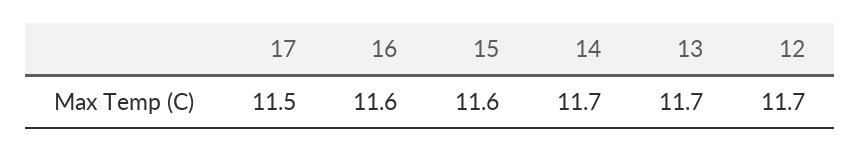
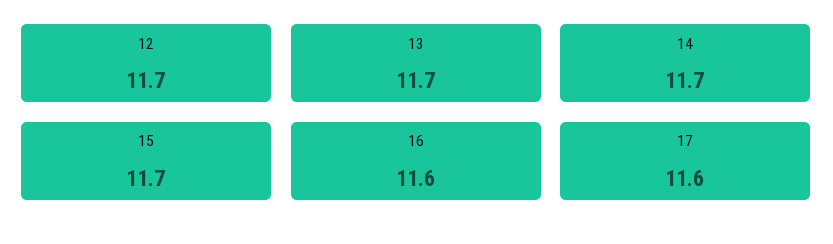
  {
-   "17": 11.5,
+   "17": 11.6,
    "16": 11.6,
-   "15": 11.6,
+   "15": 11.7,
    "14": 11.7,
    "13": 11.7,
    "12": 11.7
  }

